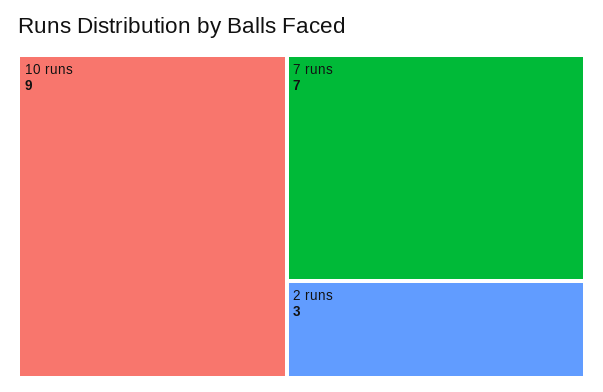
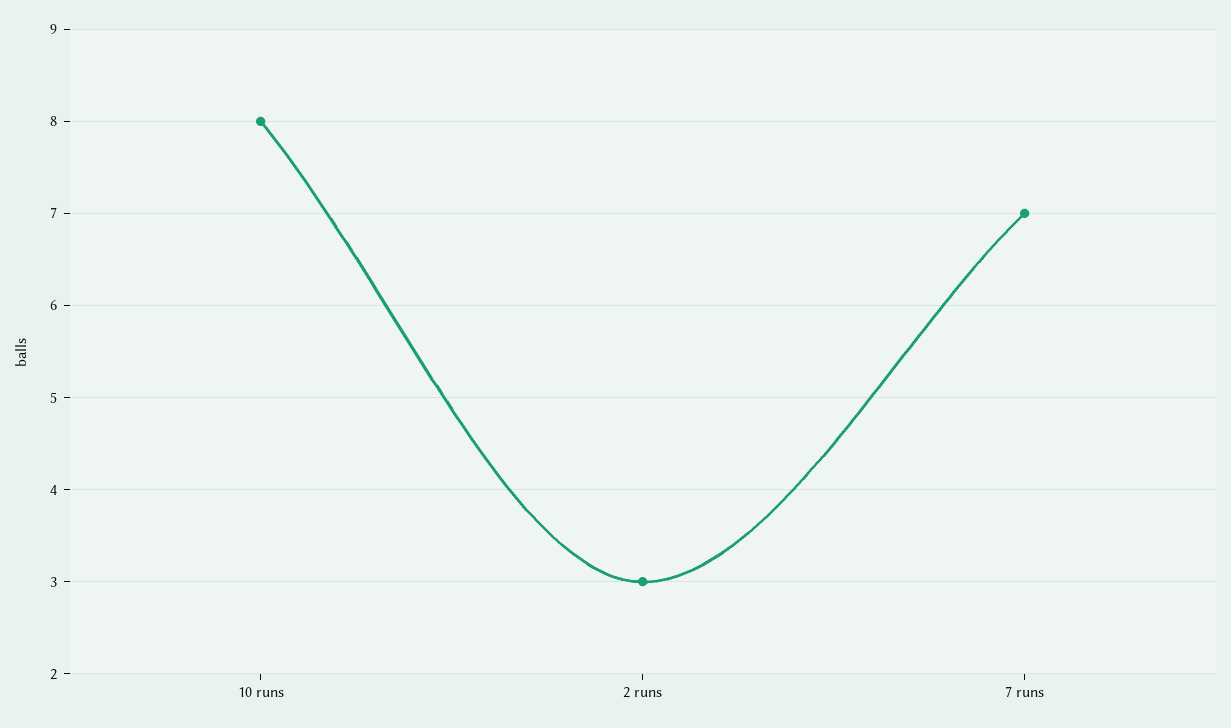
  {
-   "10 runs": 9,
+   "10 runs": 8,
    "7 runs": 7,
    "2 runs": 3
  }

